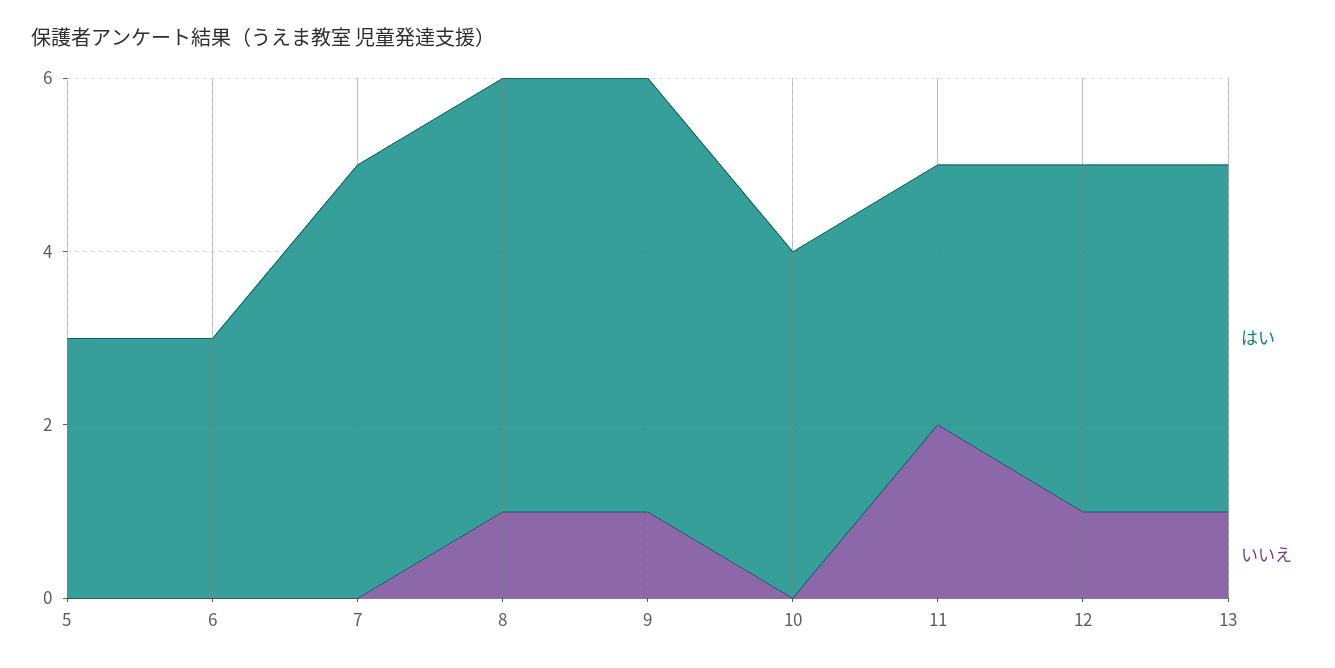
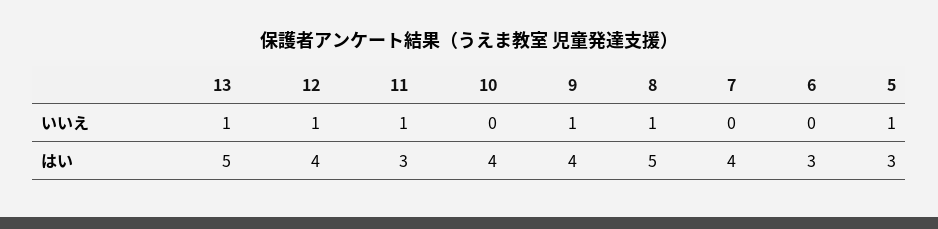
  {
    "はい": {
      "5": 3,
      "6": 3,
-     "7": 5,
+     "7": 4,
      "8": 5,
-     "9": 5,
+     "9": 4,
      "10": 4,
      "11": 3,
      "12": 4,
-     "13": 4
+     "13": 5
    },
    "いいえ": {
-     "5": 0,
+     "5": 1,
      "6": 0,
      "7": 0,
      "8": 1,
      "9": 1,
      "10": 0,
-     "11": 2,
+     "11": 1,
      "12": 1,
      "13": 1
    }
  }

